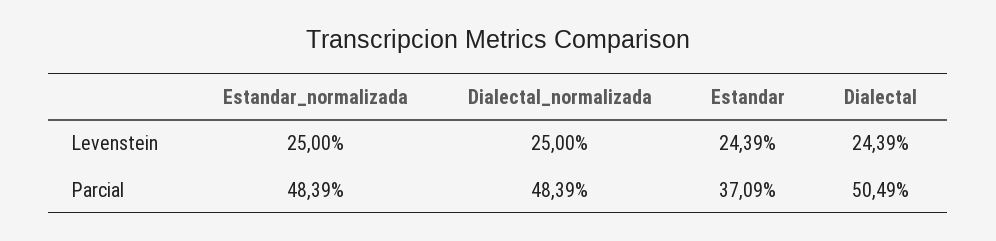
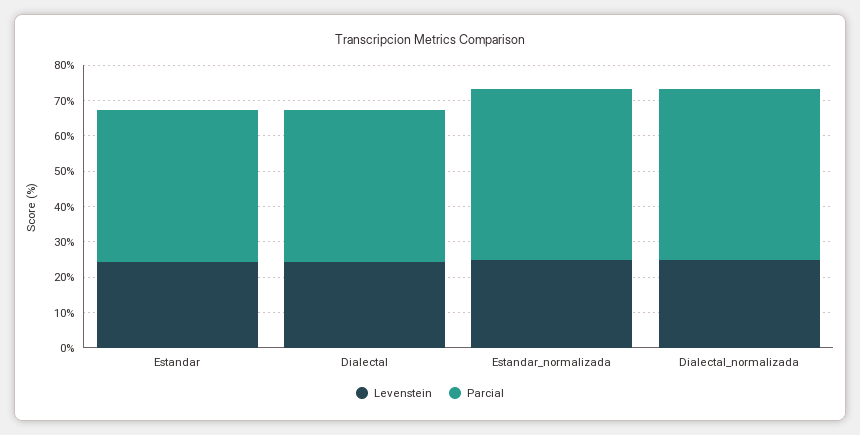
  {
    "Levenstein": {
      "Estandar_normalizada": 25,
      "Dialectal_normalizada": 25,
      "Estandar": 24.39,
      "Dialectal": 24.39
    },
    "Parcial": {
      "Estandar_normalizada": 48.39,
      "Dialectal_normalizada": 48.39,
-     "Estandar": 37.09,
+     "Estandar": 42.5,
-     "Dialectal": 50.49
+     "Dialectal": 42.5
    }
  }

